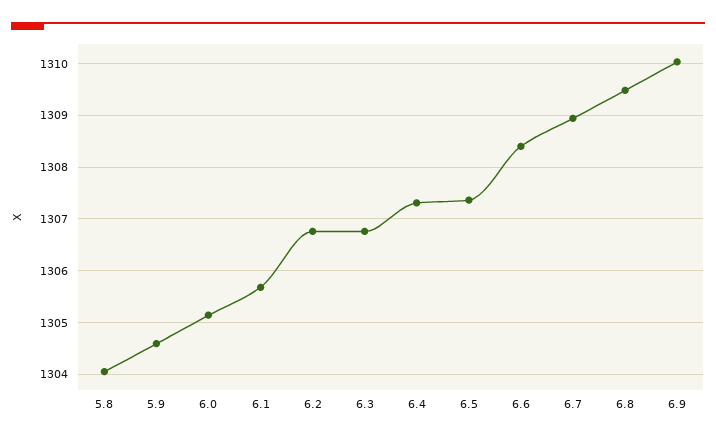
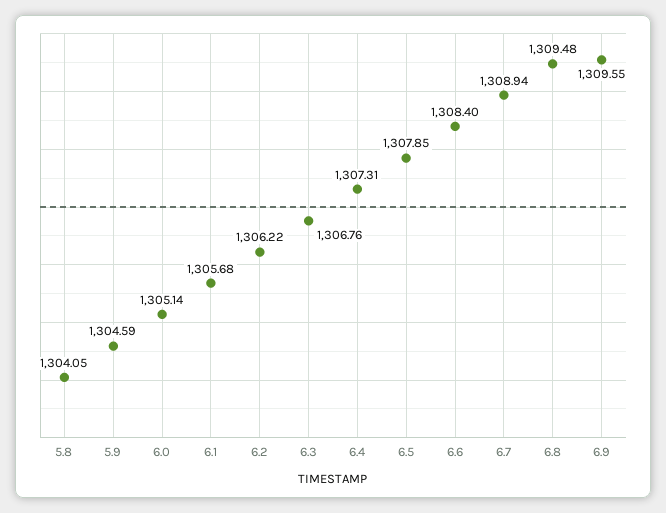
  {
    "5.8": 1304.05,
    "5.9": 1304.59,
    "6.0": 1305.14,
    "6.1": 1305.68,
-   "6.2": 1306.8,
+   "6.2": 1306.22,
    "6.3": 1306.76,
    "6.4": 1307.31,
-   "6.5": 1307.4,
+   "6.5": 1307.85,
    "6.6": 1308.4,
    "6.7": 1308.94,
    "6.8": 1309.48,
-   "6.9": 1310
+   "6.9": 1309.55
  }

